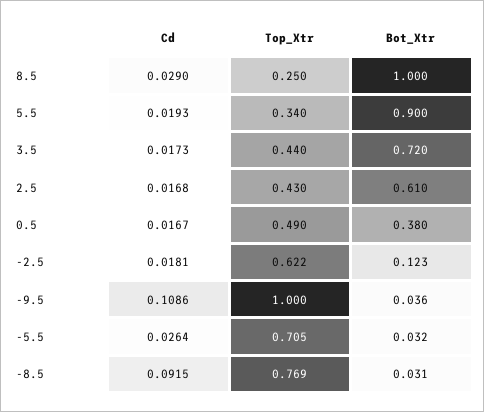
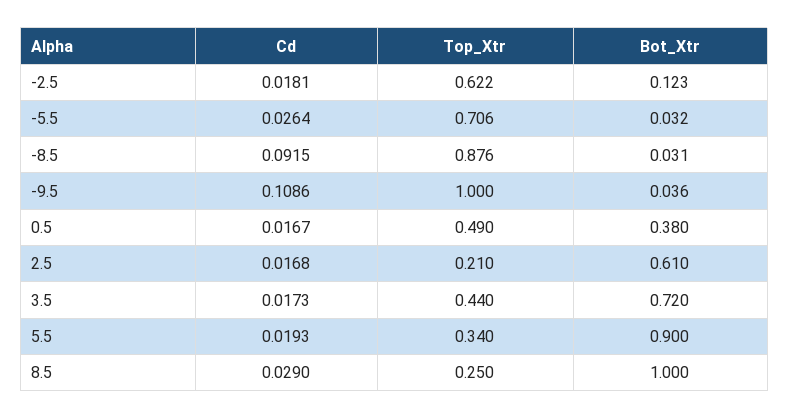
  {
    "Cd": {
      "8.5": 0.029,
      "5.5": 0.0193,
      "3.5": 0.0173,
      "2.5": 0.0168,
      "0.5": 0.0167,
      "-2.5": 0.0181,
      "-9.5": 0.1086,
      "-5.5": 0.0264,
      "-8.5": 0.0915
    },
    "Top_Xtr": {
      "8.5": 0.25,
      "5.5": 0.34,
      "3.5": 0.44,
-     "2.5": 0.43,
+     "2.5": 0.21,
      "0.5": 0.49,
      "-2.5": 0.622,
      "-9.5": 1,
-     "-5.5": 0.705,
+     "-5.5": 0.706,
-     "-8.5": 0.769
+     "-8.5": 0.876
    },
    "Bot_Xtr": {
      "8.5": 1,
      "5.5": 0.9,
      "3.5": 0.72,
      "2.5": 0.61,
      "0.5": 0.38,
      "-2.5": 0.123,
      "-9.5": 0.036,
      "-5.5": 0.032,
      "-8.5": 0.031
    }
  }

